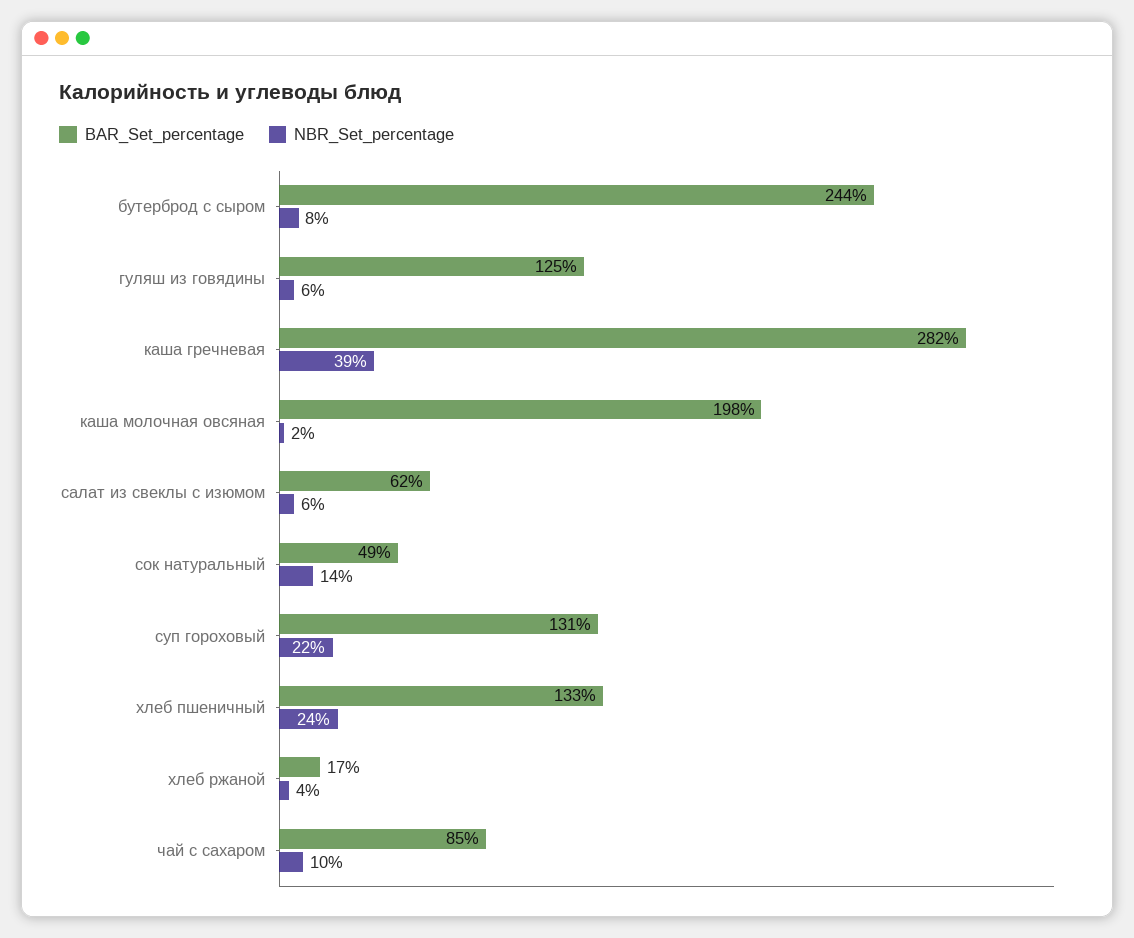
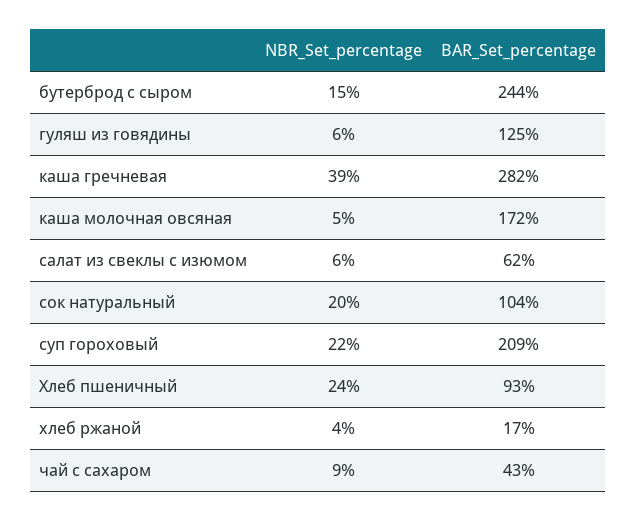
  {
    "BAR_Set_percentage": {
      "бутерброд с сыром": 244,
      "гуляш из говядины": 125,
      "каша гречневая": 282,
-     "каша молочная овсяная": 198,
+     "каша молочная овсяная": 172,
      "салат из свеклы с изюмом": 62,
-     "сок натуральный": 49,
+     "сок натуральный": 104,
-     "суп гороховый": 131,
+     "суп гороховый": 209,
-     "хлеб пшеничный": 133,
+     "хлеб пшеничный": 93,
      "хлеб ржаной": 17,
-     "чай с сахаром": 85
+     "чай с сахаром": 43
    },
    "NBR_Set_percentage": {
-     "бутерброд с сыром": 8,
+     "бутерброд с сыром": 15,
      "гуляш из говядины": 6,
      "каша гречневая": 39,
-     "каша молочная овсяная": 2,
+     "каша молочная овсяная": 5,
      "салат из свеклы с изюмом": 6,
-     "сок натуральный": 14,
+     "сок натуральный": 20,
      "суп гороховый": 22,
      "хлеб пшеничный": 24,
      "хлеб ржаной": 4,
-     "чай с сахаром": 10
+     "чай с сахаром": 9
    }
  }

